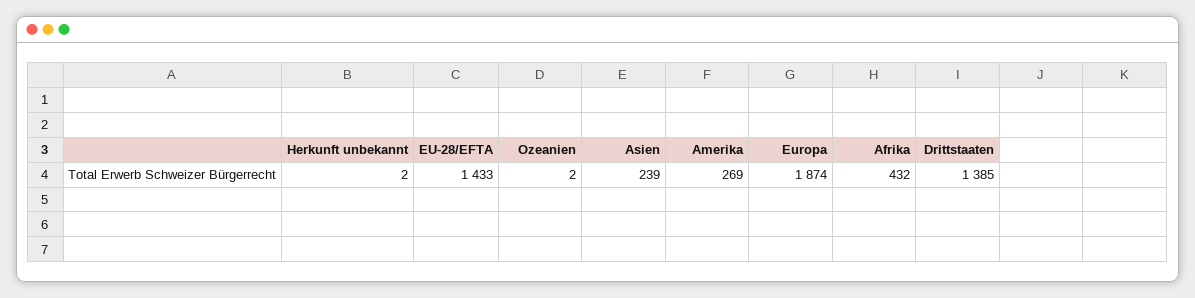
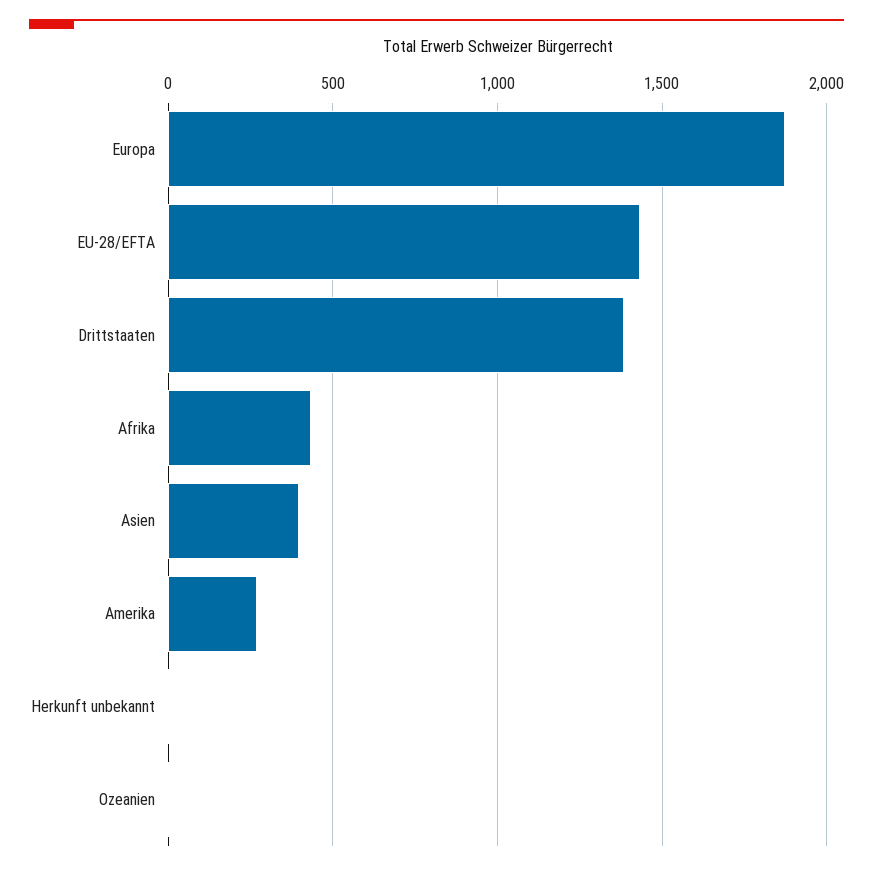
  {
    "Herkunft unbekannt": 2,
    "EU-28/EFTA": 1433,
    "Ozeanien": 2,
-   "Asien": 239,
+   "Asien": 400,
    "Amerika": 269,
    "Europa": 1874,
    "Afrika": 432,
    "Drittstaaten": 1385
  }

